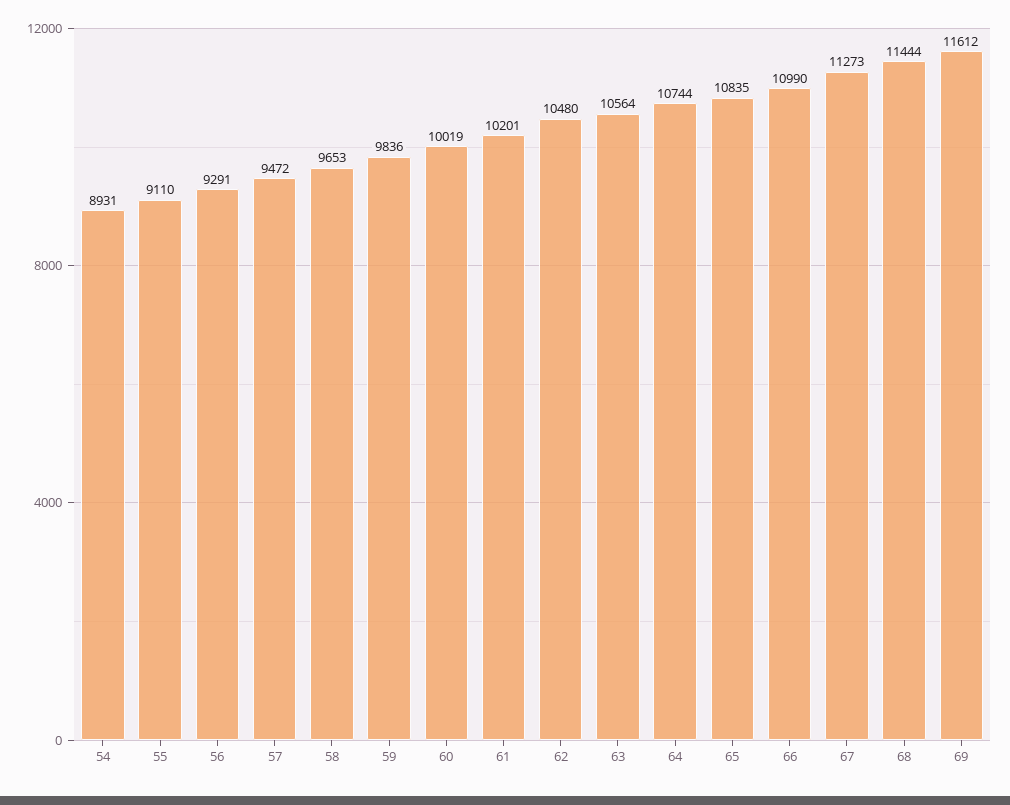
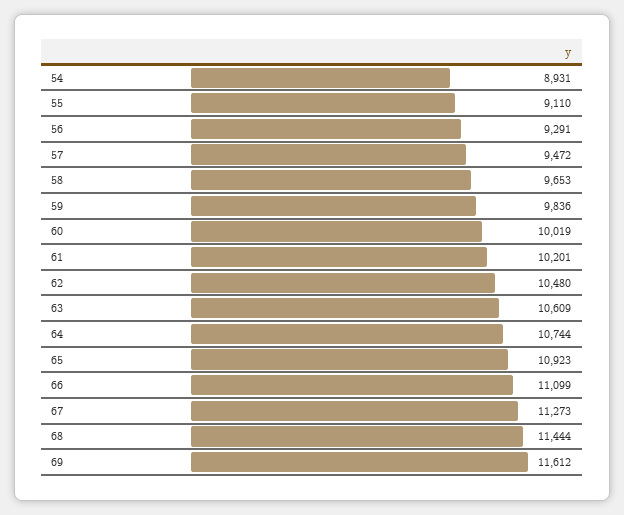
  {
    "54": 8931,
    "55": 9110,
    "56": 9291,
    "57": 9472,
    "58": 9653,
    "59": 9836,
    "60": 10019,
    "61": 10201,
    "62": 10480,
-   "63": 10564,
+   "63": 10609,
    "64": 10744,
-   "65": 10835,
+   "65": 10923,
-   "66": 10990,
+   "66": 11099,
    "67": 11273,
    "68": 11444,
    "69": 11612
  }

